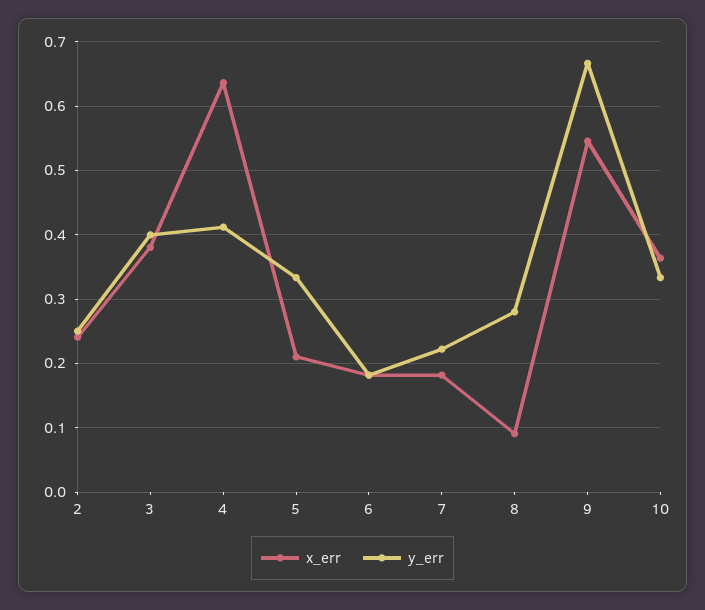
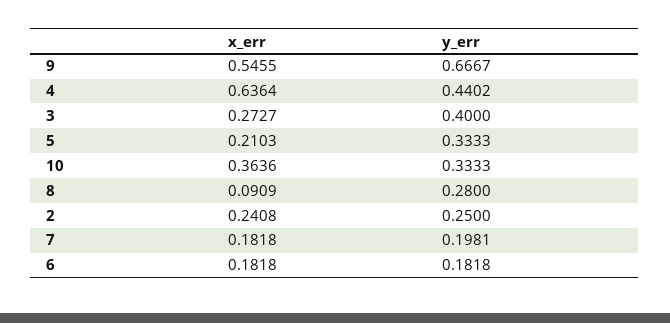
  {
    "x_err": {
      "2": 0.2408,
-     "3": 0.38,
+     "3": 0.2727,
      "4": 0.6364,
      "5": 0.2103,
      "6": 0.1818,
      "7": 0.1818,
      "8": 0.0909,
      "9": 0.5455,
      "10": 0.3636
    },
    "y_err": {
      "2": 0.25,
      "3": 0.4,
-     "4": 0.41,
+     "4": 0.4402,
      "5": 0.3333,
      "6": 0.1818,
-     "7": 0.22,
+     "7": 0.1981,
      "8": 0.28,
      "9": 0.6667,
      "10": 0.3333
    }
  }

